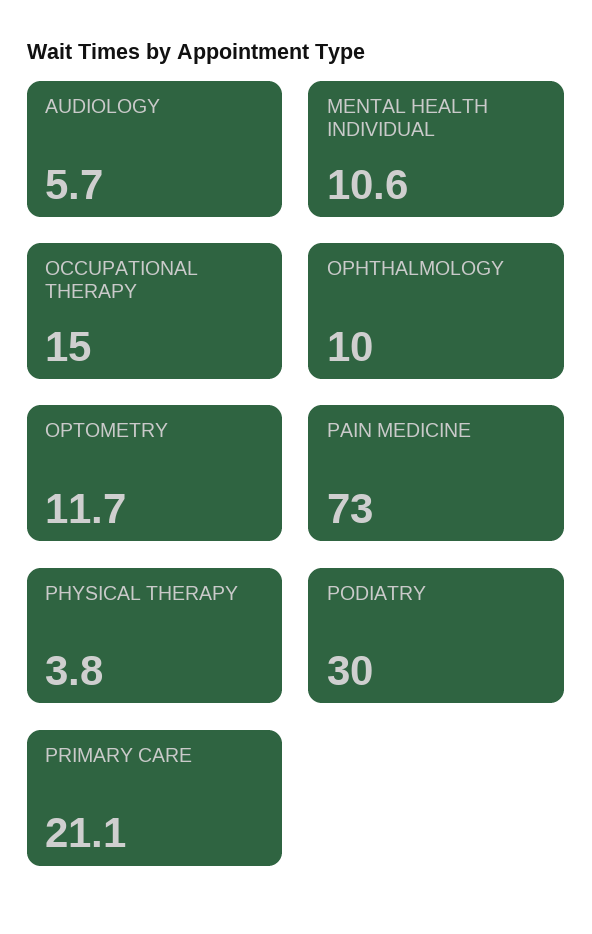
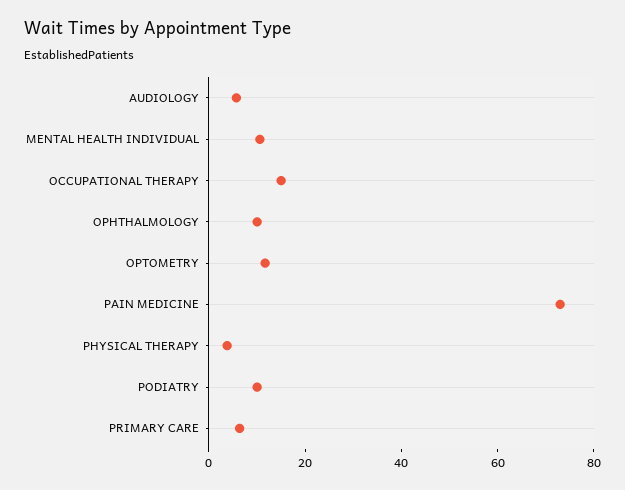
  {
    "AUDIOLOGY": 5.7,
    "MENTAL HEALTH INDIVIDUAL": 10.6,
    "OCCUPATIONAL THERAPY": 15,
    "OPHTHALMOLOGY": 10,
    "OPTOMETRY": 11.7,
    "PAIN MEDICINE": 73,
    "PHYSICAL THERAPY": 3.8,
-   "PODIATRY": 30,
+   "PODIATRY": 10,
-   "PRIMARY CARE": 21.1
+   "PRIMARY CARE": 5
  }

